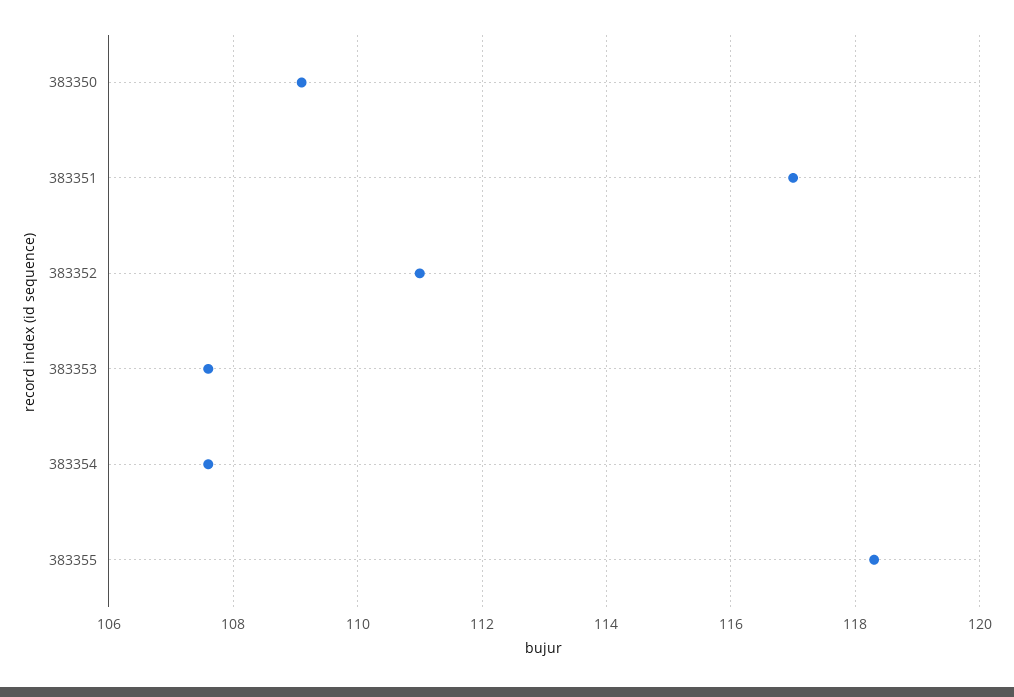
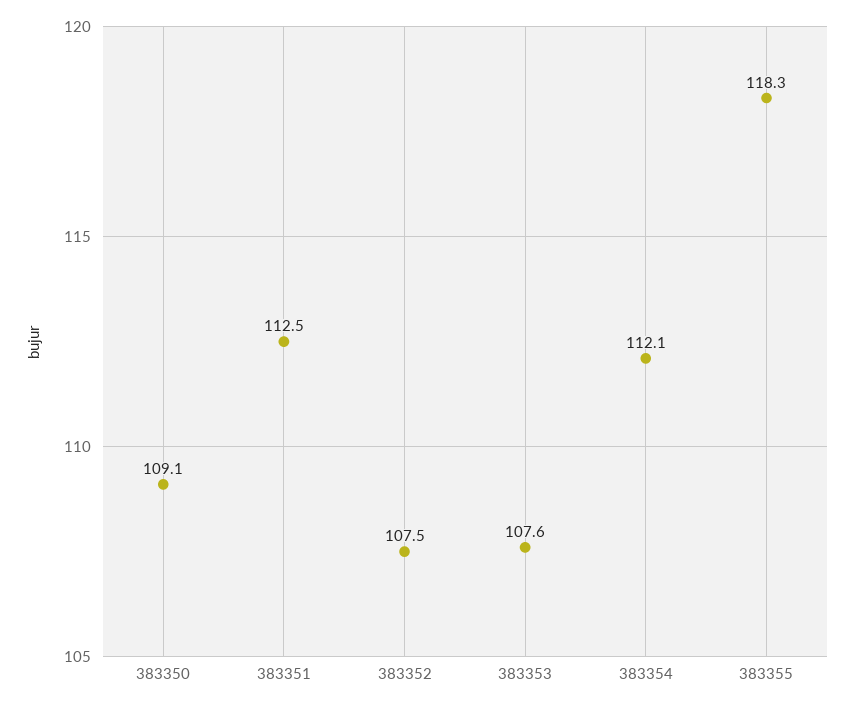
  {
    "383350": 109.1,
-   "383351": 117,
+   "383351": 112.5,
-   "383352": 111,
+   "383352": 107.5,
    "383353": 107.6,
-   "383354": 107.5,
+   "383354": 112.1,
    "383355": 118.3
  }

